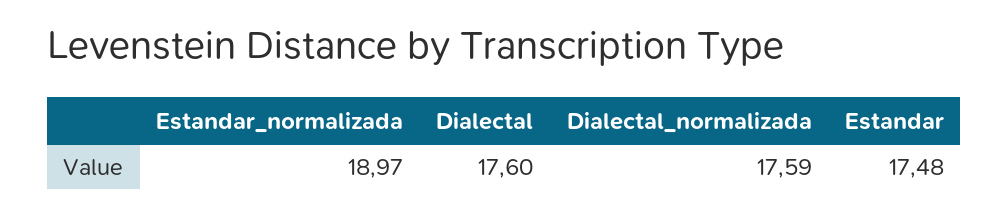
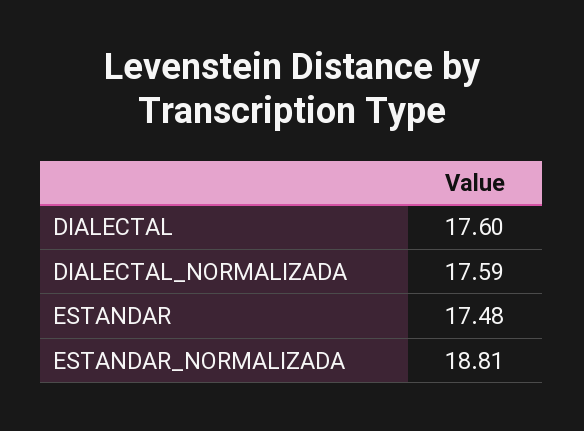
  {
-   "Estandar_normalizada": 18.97,
+   "Estandar_normalizada": 18.81,
    "Dialectal": 17.6,
    "Dialectal_normalizada": 17.59,
    "Estandar": 17.48
  }

